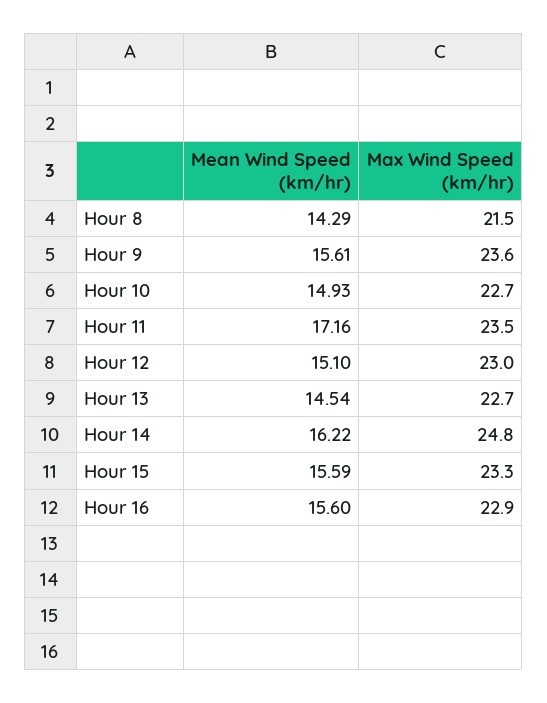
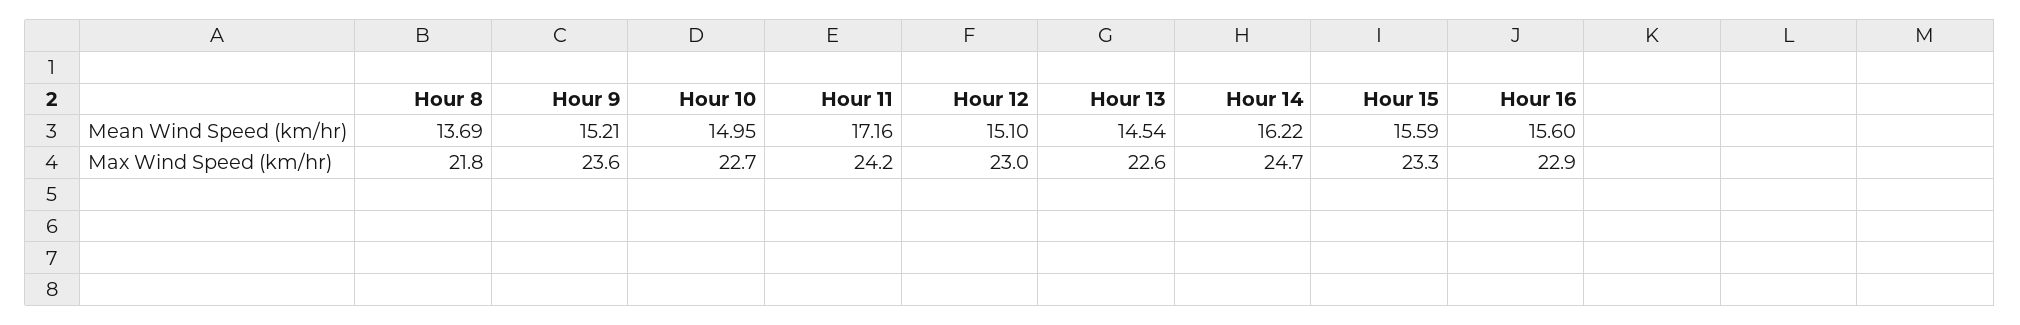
  {
    "Mean Wind Speed (km/hr)": {
-     "Hour 8": 14.29,
+     "Hour 8": 13.69,
-     "Hour 9": 15.61,
+     "Hour 9": 15.21,
-     "Hour 10": 14.93,
+     "Hour 10": 14.95,
      "Hour 11": 17.16,
      "Hour 12": 15.1,
      "Hour 13": 14.54,
      "Hour 14": 16.22,
      "Hour 15": 15.59,
      "Hour 16": 15.6
    },
    "Max Wind Speed (km/hr)": {
-     "Hour 8": 21.5,
+     "Hour 8": 21.8,
      "Hour 9": 23.6,
      "Hour 10": 22.7,
-     "Hour 11": 23.5,
+     "Hour 11": 24.2,
      "Hour 12": 23,
-     "Hour 13": 22.7,
+     "Hour 13": 22.6,
-     "Hour 14": 24.8,
+     "Hour 14": 24.7,
      "Hour 15": 23.3,
      "Hour 16": 22.9
    }
  }

